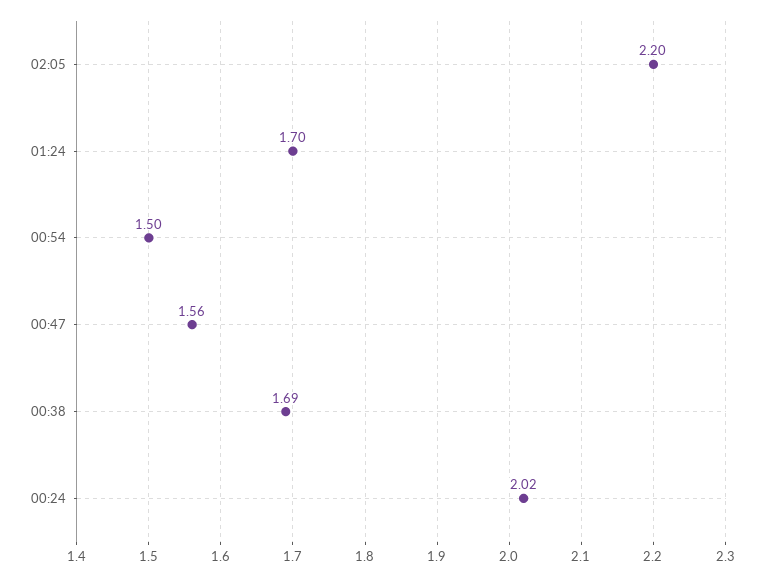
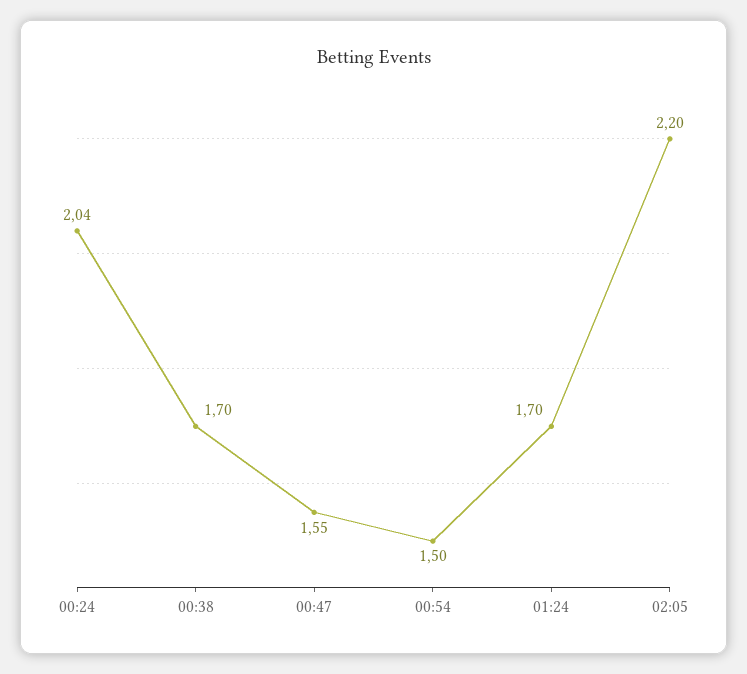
  {
    "02:05": 2.2,
    "01:24": 1.7,
    "00:54": 1.5,
-   "00:47": 1.56,
+   "00:47": 1.55,
-   "00:38": 1.69,
+   "00:38": 1.7,
-   "00:24": 2.02
+   "00:24": 2.04
  }

